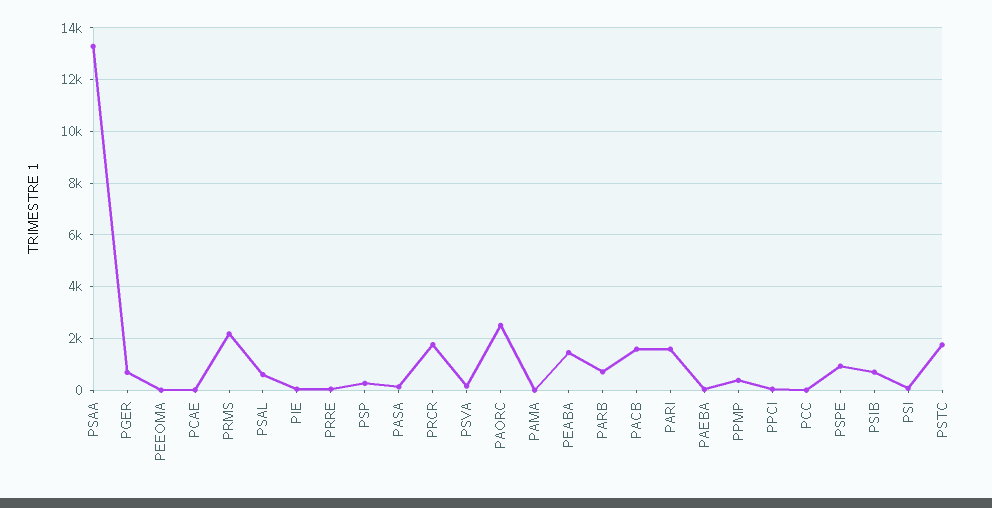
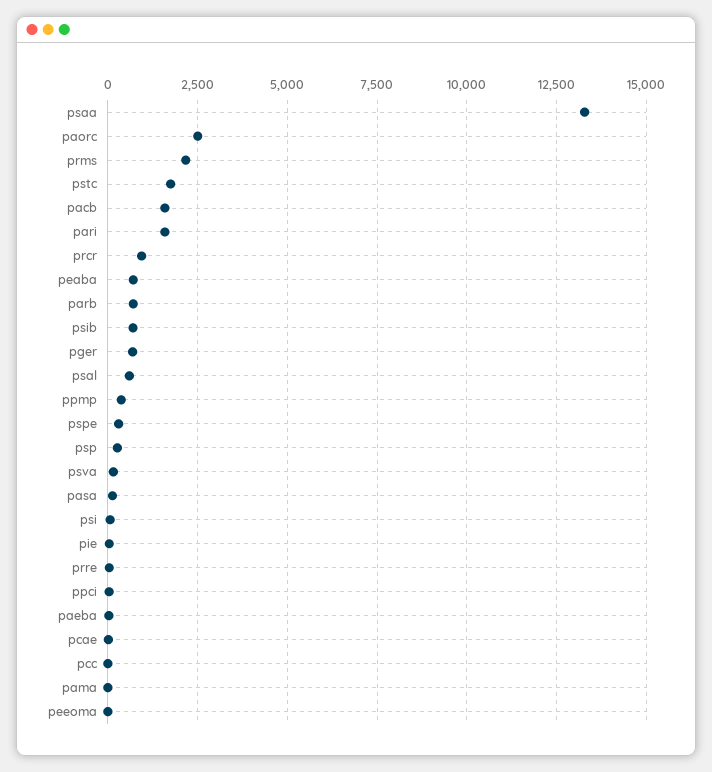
  {
    "PSAA": 13250,
    "PGER": 750,
    "PEEOMA": 0,
    "PCAE": 0,
    "PRMS": 2250,
    "PSAL": 500,
    "PIE": 0,
    "PRRE": 0,
    "PSP": 250,
    "PASA": 250,
-   "PRCR": 1750,
+   "PRCR": 1000,
    "PSVA": 250,
    "PAORC": 2500,
    "PAMA": 0,
-   "PEABA": 1500,
+   "PEABA": 750,
    "PARB": 750,
    "PACB": 1500,
    "PARI": 1500,
    "PAEBA": 0,
    "PPMP": 500,
    "PPCI": 0,
    "PCC": 0,
-   "PSPE": 1000,
+   "PSPE": 250,
    "PSIB": 750,
    "PSI": 0,
    "PSTC": 1750
  }

